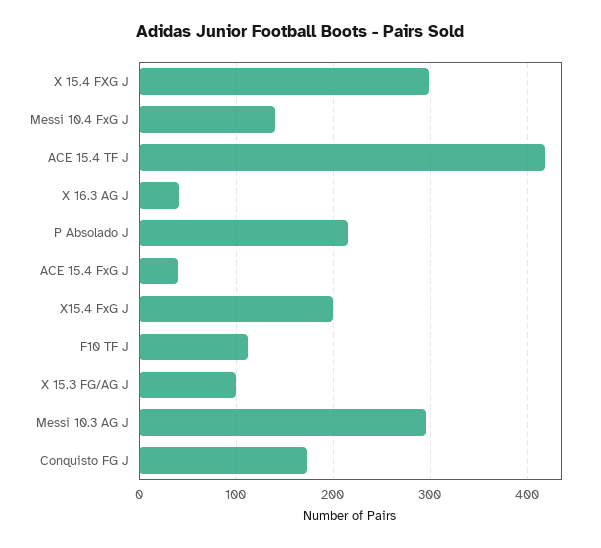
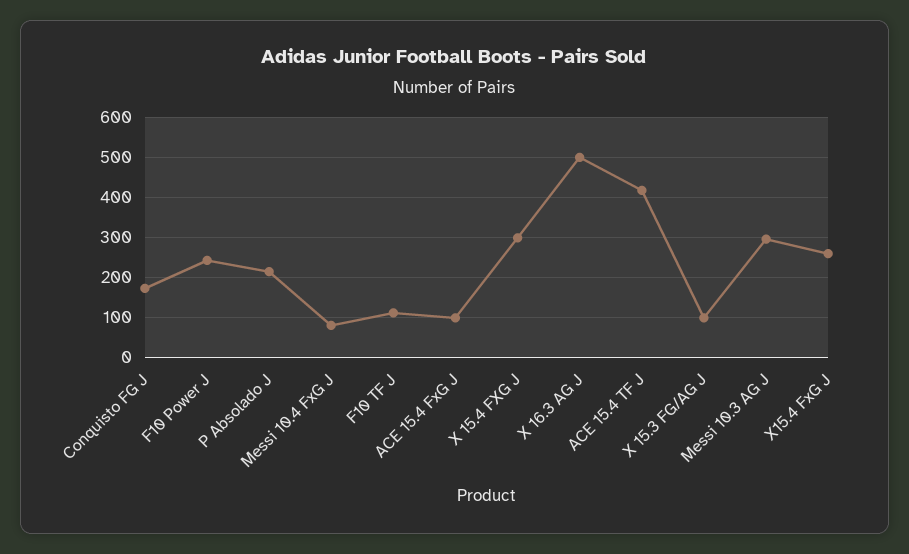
  {
    "X 15.4 FXG J": 300,
-   "Messi 10.4 FxG J": 140,
+   "Messi 10.4 FxG J": 80,
    "ACE 15.4 TF J": 420,
-   "X 16.3 AG J": 40,
+   "X 16.3 AG J": 500,
    "P Absolado J": 220,
-   "ACE 15.4 FxG J": 40,
+   "ACE 15.4 FxG J": 100,
-   "X15.4 FxG J": 200,
+   "X15.4 FxG J": 260,
    "F10 TF J": 110,
    "X 15.3 FG/AG J": 100,
    "Messi 10.3 AG J": 300,
-   "Conquisto FG J": 170
+   "Conquisto FG J": 170,
+   "F10 Power J": 240
  }

